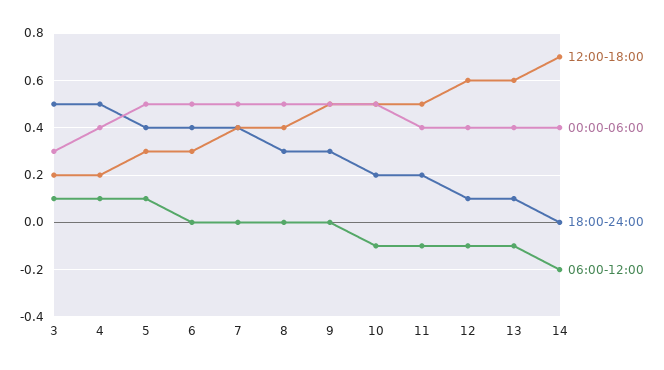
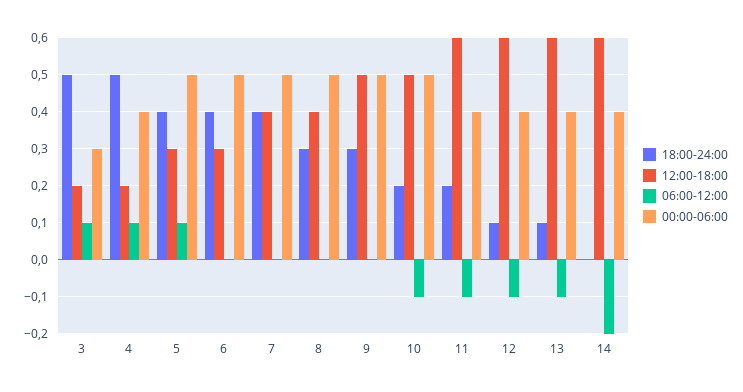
  {
    "12:00-18:00": {
      "3": 0.2,
      "4": 0.2,
      "5": 0.3,
      "6": 0.3,
      "7": 0.4,
      "8": 0.4,
      "9": 0.5,
      "10": 0.5,
-     "11": 0.5,
+     "11": 0.6,
      "12": 0.6,
      "13": 0.6,
-     "14": 0.7
+     "14": 0.6
    },
    "00:00-06:00": {
      "3": 0.3,
      "4": 0.4,
      "5": 0.5,
      "6": 0.5,
      "7": 0.5,
      "8": 0.5,
      "9": 0.5,
      "10": 0.5,
      "11": 0.4,
      "12": 0.4,
      "13": 0.4,
      "14": 0.4
    },
    "18:00-24:00": {
      "3": 0.5,
      "4": 0.5,
      "5": 0.4,
      "6": 0.4,
      "7": 0.4,
      "8": 0.3,
      "9": 0.3,
      "10": 0.2,
      "11": 0.2,
      "12": 0.1,
      "13": 0.1,
      "14": 0
    },
    "06:00-12:00": {
      "3": 0.1,
      "4": 0.1,
      "5": 0.1,
      "6": 0,
      "7": 0,
      "8": 0,
      "9": 0,
      "10": -0.1,
      "11": -0.1,
      "12": -0.1,
      "13": -0.1,
      "14": -0.2
    }
  }

